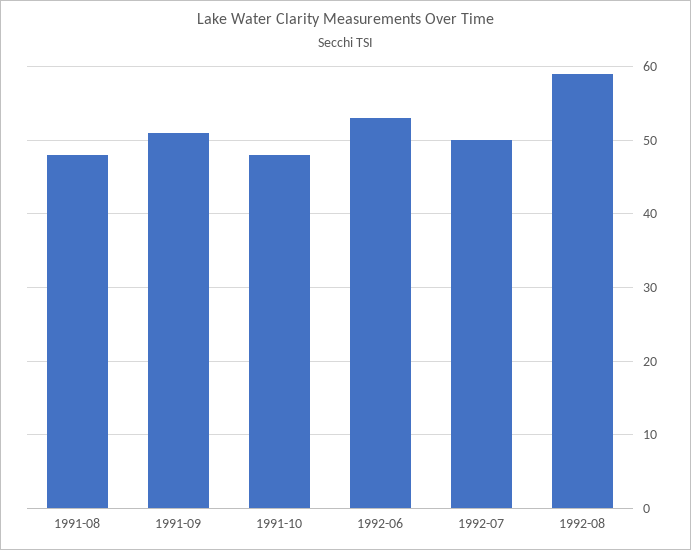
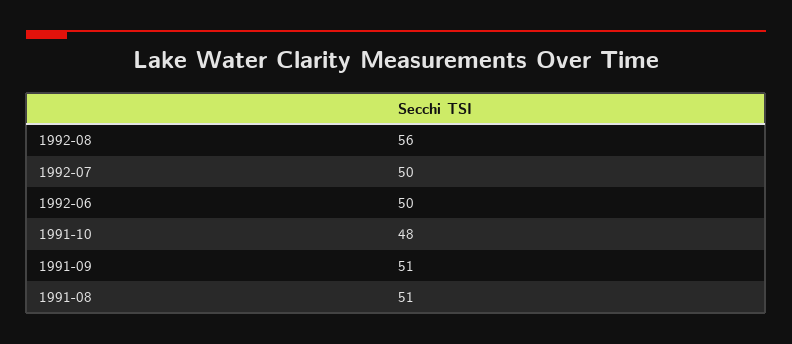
  {
-   "1991-08": 48,
+   "1991-08": 51,
    "1991-09": 51,
    "1991-10": 48,
-   "1992-06": 53,
+   "1992-06": 50,
    "1992-07": 50,
-   "1992-08": 59
+   "1992-08": 56
  }

